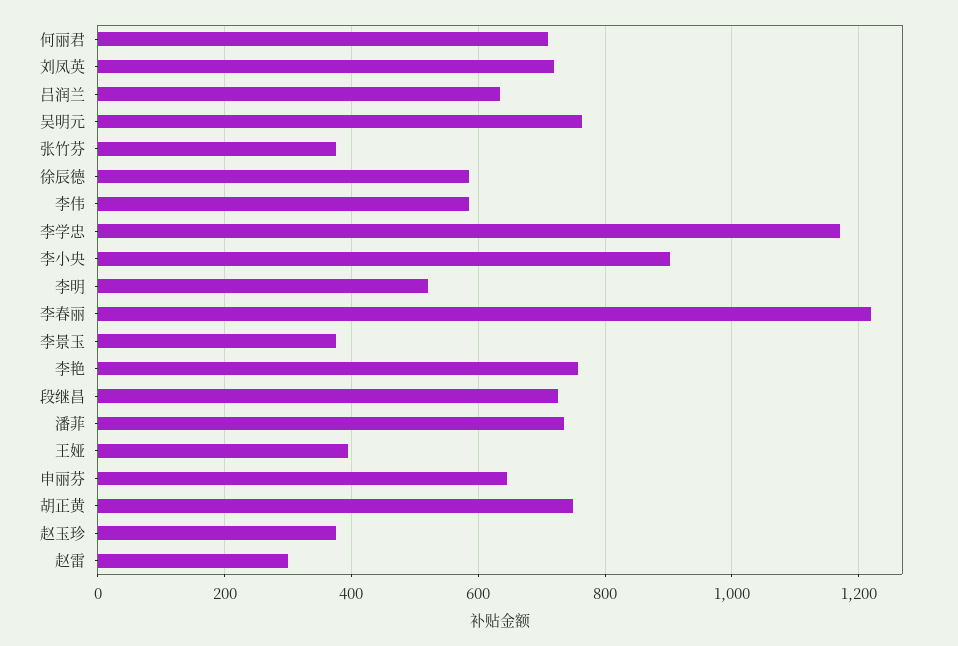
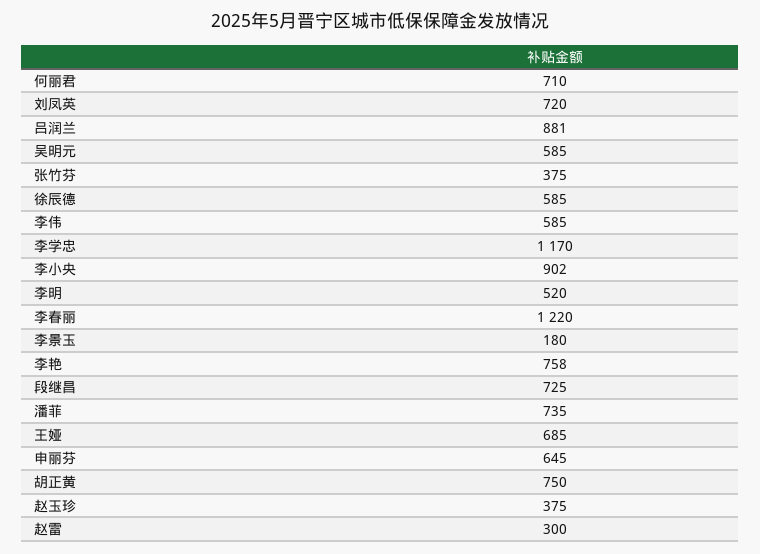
  {
    "何丽君": 710,
    "刘凤英": 720,
-   "吕润兰": 640,
+   "吕润兰": 881,
-   "吴明元": 760,
+   "吴明元": 585,
    "张竹芬": 375,
    "徐辰德": 585,
    "李伟": 585,
    "李学忠": 1170,
    "李小央": 902,
    "李明": 520,
    "李春丽": 1220,
-   "李景玉": 380,
+   "李景玉": 180,
    "李艳": 758,
    "段继昌": 725,
    "潘菲": 735,
-   "王娅": 400,
+   "王娅": 685,
    "申丽芬": 645,
    "胡正黄": 750,
    "赵玉珍": 375,
    "赵雷": 300
  }

